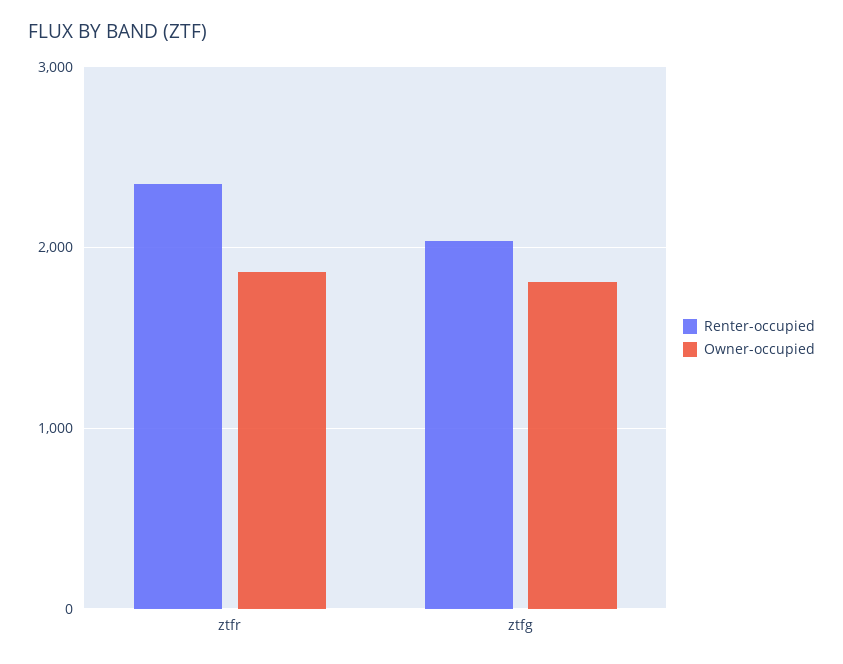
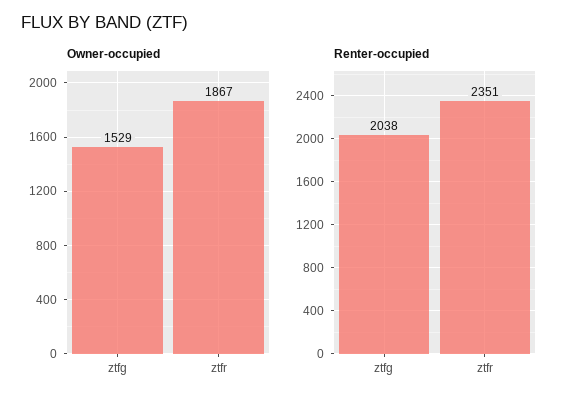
  {
    "Renter-occupied": {
      "ztfr": 2351,
      "ztfg": 2038
    },
    "Owner-occupied": {
      "ztfr": 1867,
-     "ztfg": 1800
+     "ztfg": 1529
    }
  }

